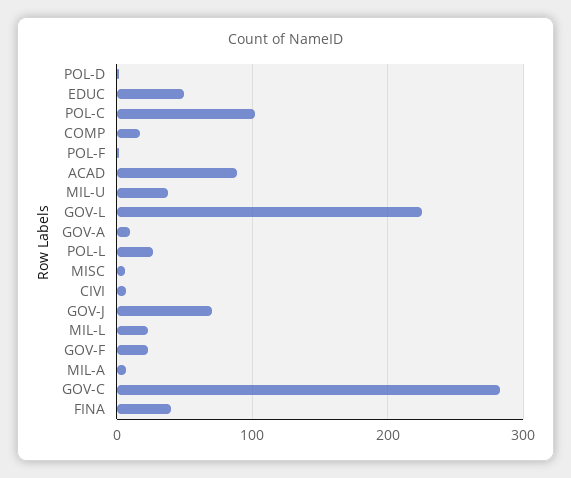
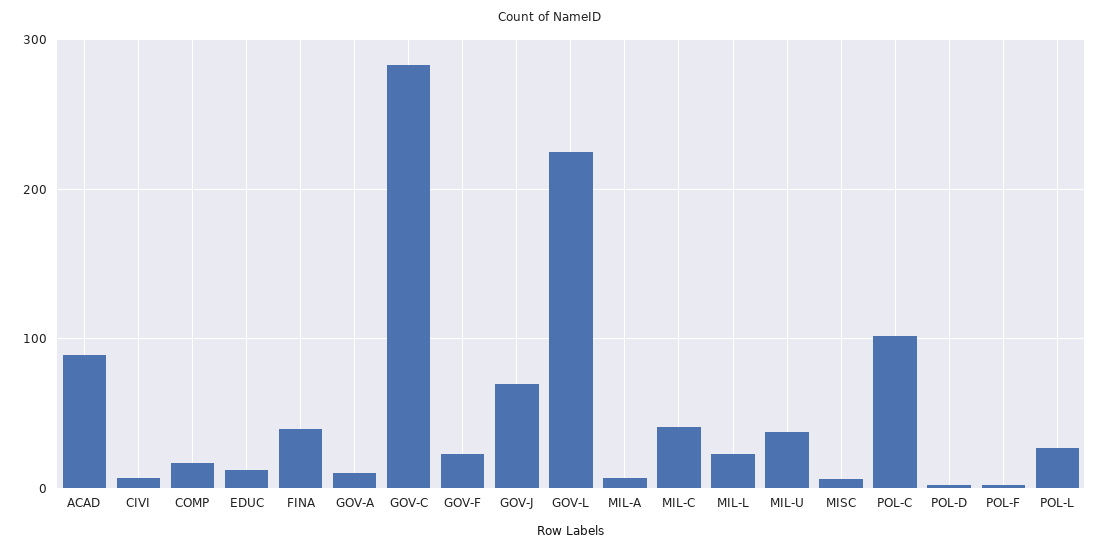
  {
    "POL-D": 0,
-   "EDUC": 50,
+   "EDUC": 10,
    "POL-C": 100,
    "COMP": 20,
    "POL-F": 0,
    "ACAD": 90,
    "MIL-U": 40,
    "GOV-L": 230,
    "GOV-A": 10,
    "POL-L": 30,
    "MISC": 10,
    "CIVI": 10,
    "GOV-J": 70,
    "MIL-L": 20,
    "GOV-F": 20,
    "MIL-A": 10,
    "GOV-C": 280,
-   "FINA": 40
+   "FINA": 40,
+   "MIL-C": 40
  }

